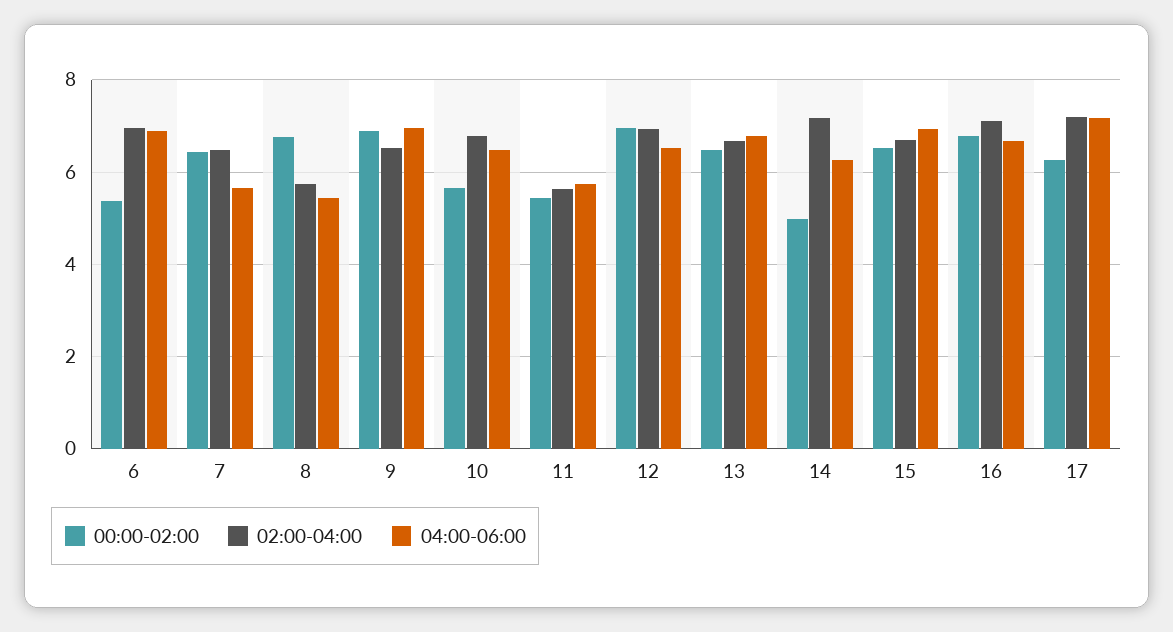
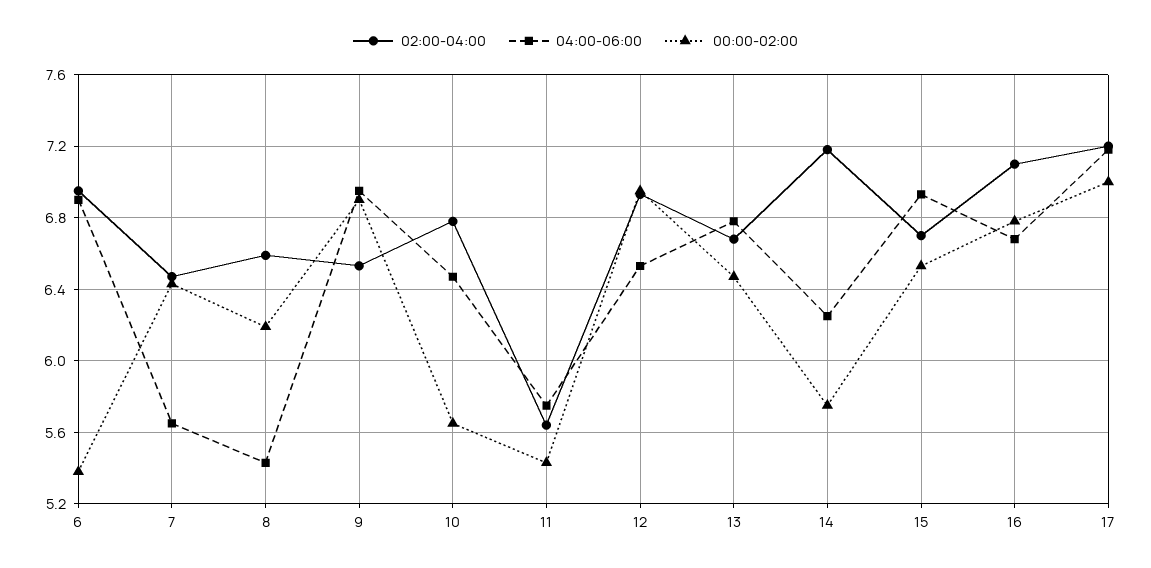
  {
    "00:00-02:00": {
      "6": 5.4,
      "7": 6.45,
-     "8": 6.8,
+     "8": 6.2,
      "9": 6.9,
      "10": 5.65,
      "11": 5.45,
      "12": 6.95,
      "13": 6.45,
-     "14": 5,
+     "14": 5.75,
      "15": 6.55,
      "16": 6.8,
-     "17": 6.2
+     "17": 7
    },
    "02:00-04:00": {
      "6": 6.95,
      "7": 6.45,
-     "8": 5.8,
+     "8": 6.6,
      "9": 6.55,
      "10": 6.8,
      "11": 5.65,
      "12": 6.95,
      "13": 6.7,
      "14": 7.2,
      "15": 6.7,
      "16": 7.1,
      "17": 7.2
    },
    "04:00-06:00": {
      "6": 6.9,
      "7": 5.65,
      "8": 5.45,
      "9": 6.95,
      "10": 6.45,
      "11": 5.75,
      "12": 6.55,
      "13": 6.8,
      "14": 6.25,
      "15": 6.95,
      "16": 6.7,
      "17": 7.2
    }
  }

